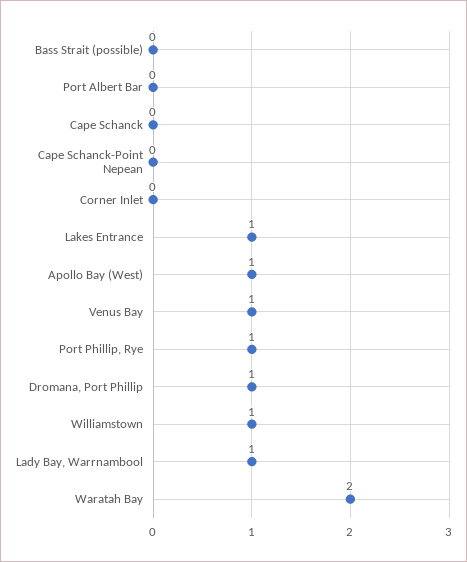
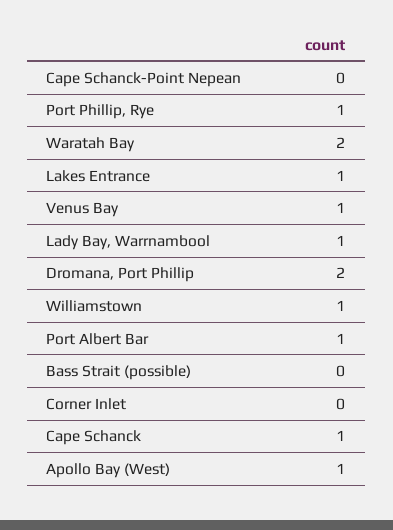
  {
    "Bass Strait (possible)": 0,
-   "Port Albert Bar": 0,
+   "Port Albert Bar": 1,
-   "Cape Schanck": 0,
+   "Cape Schanck": 1,
    "Cape Schanck-Point Nepean": 0,
    "Corner Inlet": 0,
    "Lakes Entrance": 1,
    "Apollo Bay (West)": 1,
    "Venus Bay": 1,
    "Port Phillip, Rye": 1,
-   "Dromana, Port Phillip": 1,
+   "Dromana, Port Phillip": 2,
    "Williamstown": 1,
    "Lady Bay, Warrnambool": 1,
    "Waratah Bay": 2
  }

